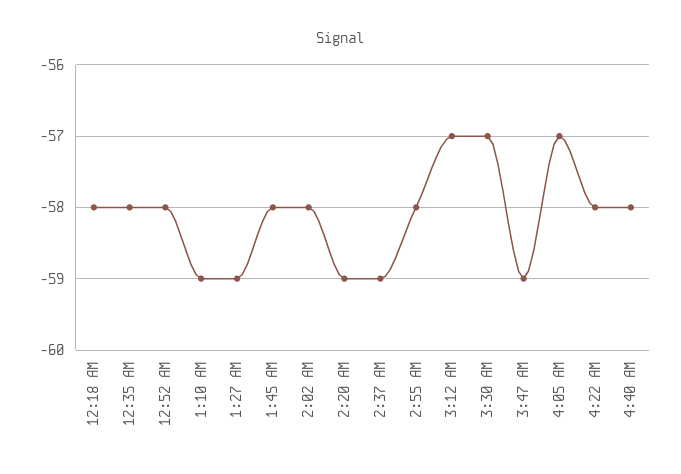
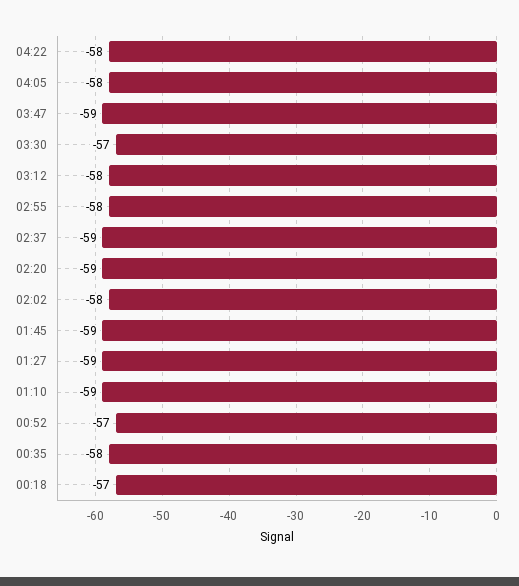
  {
-   "12:18 AM": -58,
+   "12:18 AM": -57,
    "12:35 AM": -58,
-   "12:52 AM": -58,
+   "12:52 AM": -57,
    "1:10 AM": -59,
    "1:27 AM": -59,
-   "1:45 AM": -58,
+   "1:45 AM": -59,
    "2:02 AM": -58,
    "2:20 AM": -59,
    "2:37 AM": -59,
    "2:55 AM": -58,
-   "3:12 AM": -57,
+   "3:12 AM": -58,
    "3:30 AM": -57,
    "3:47 AM": -59,
-   "4:05 AM": -57,
+   "4:05 AM": -58,
-   "4:22 AM": -58,
+   "4:22 AM": -58
-   "4:40 AM": -58
  }

